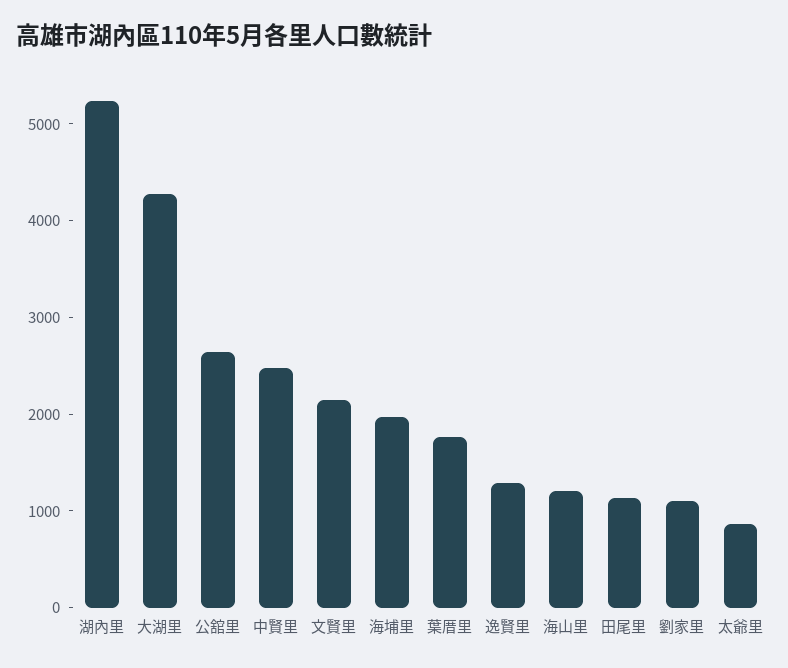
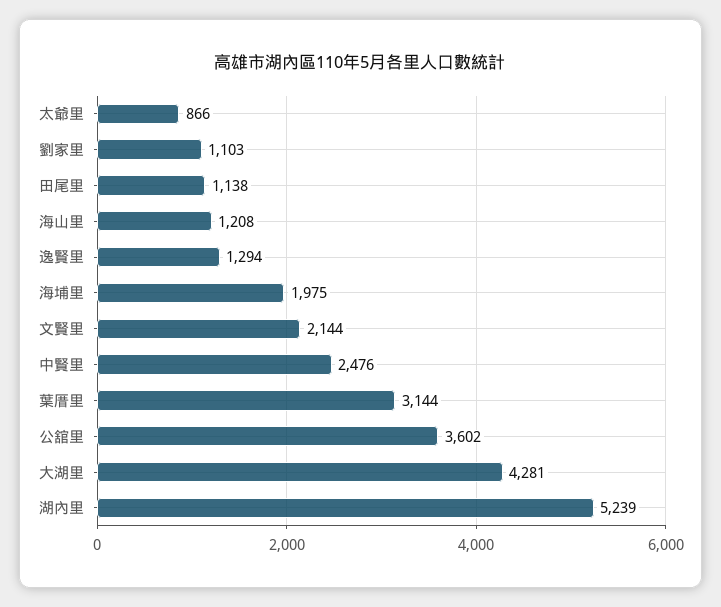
  {
    "湖內里": 5239,
    "大湖里": 4281,
-   "公舘里": 2600,
+   "公舘里": 3602,
    "中賢里": 2476,
    "文賢里": 2144,
    "海埔里": 1975,
-   "葉厝里": 1800,
+   "葉厝里": 3144,
    "逸賢里": 1294,
    "海山里": 1208,
    "田尾里": 1138,
    "劉家里": 1103,
    "太爺里": 866
  }

